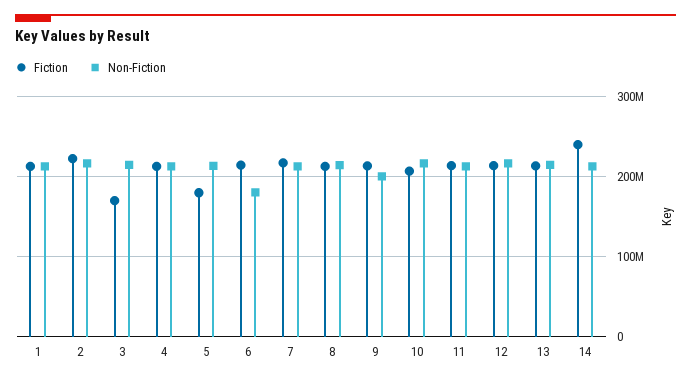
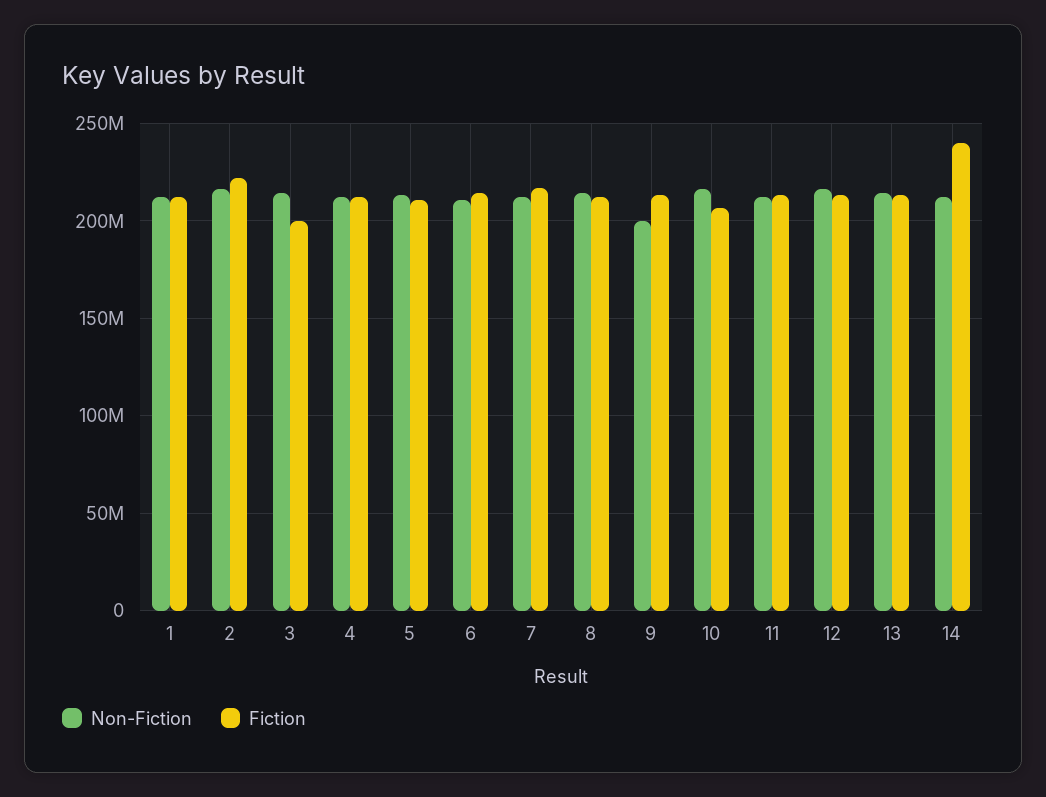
  {
    "Fiction": {
      "1": 210000000,
      "2": 220000000,
-     "3": 170000000,
+     "3": 200000000,
      "4": 210000000,
-     "5": 180000000,
+     "5": 210000000,
      "6": 215000000,
      "7": 215000000,
      "8": 210000000,
      "9": 215000000,
      "10": 205000000,
      "11": 215000000,
      "12": 215000000,
      "13": 215000000,
      "14": 240000000
    },
    "Non-Fiction": {
      "1": 210000000,
      "2": 215000000,
      "3": 215000000,
      "4": 210000000,
      "5": 215000000,
-     "6": 180000000,
+     "6": 210000000,
      "7": 210000000,
      "8": 215000000,
      "9": 200000000,
      "10": 215000000,
      "11": 210000000,
      "12": 215000000,
      "13": 215000000,
      "14": 210000000
    }
  }

